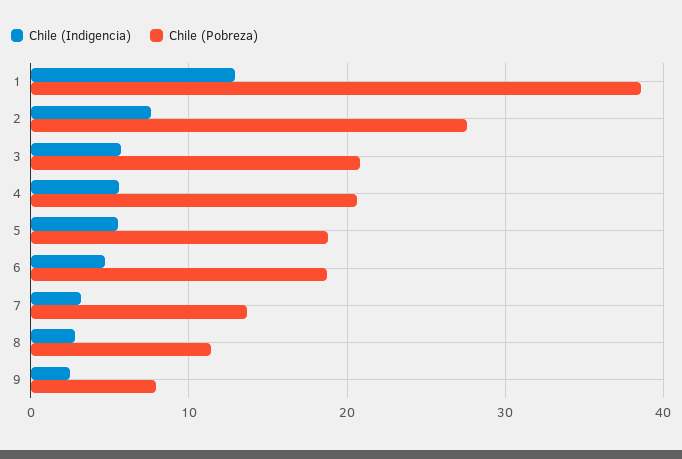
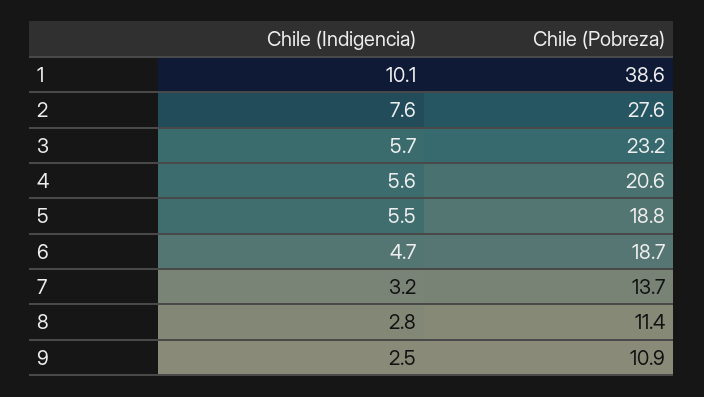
  {
    "Chile (Indigencia)": {
-     "1": 13,
+     "1": 10.1,
      "2": 7.6,
      "3": 5.7,
      "4": 5.6,
      "5": 5.5,
      "6": 4.7,
      "7": 3.2,
      "8": 2.8,
      "9": 2.5
    },
    "Chile (Pobreza)": {
      "1": 38.6,
      "2": 27.6,
-     "3": 21,
+     "3": 23.2,
      "4": 20.6,
      "5": 18.8,
      "6": 18.7,
      "7": 13.7,
      "8": 11.4,
-     "9": 8
+     "9": 10.9
    }
  }

